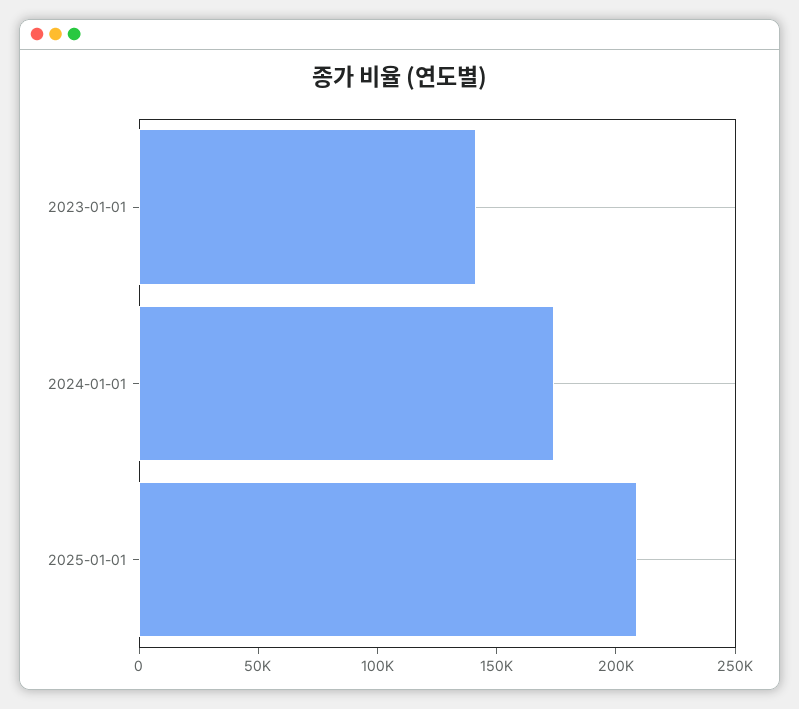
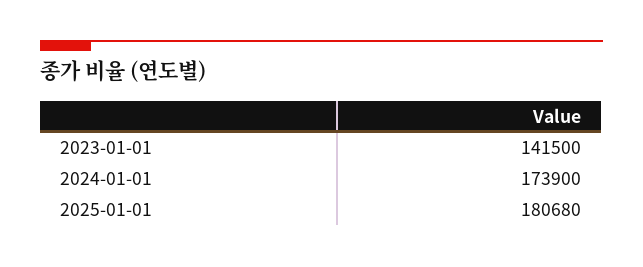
  {
    "2023-01-01": 141500,
    "2024-01-01": 173900,
-   "2025-01-01": 210000
+   "2025-01-01": 180680
  }

